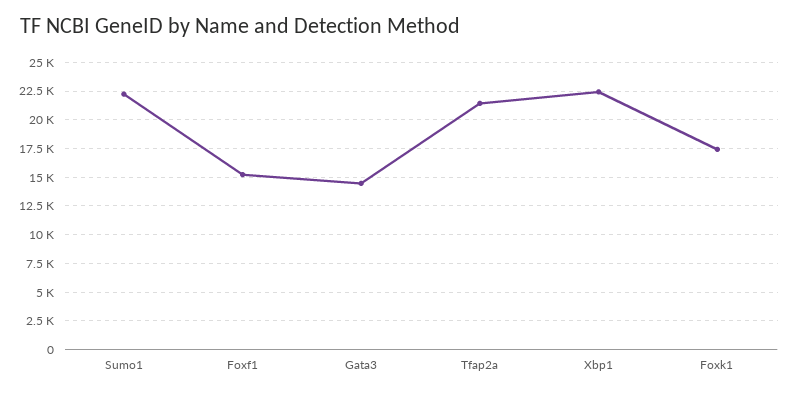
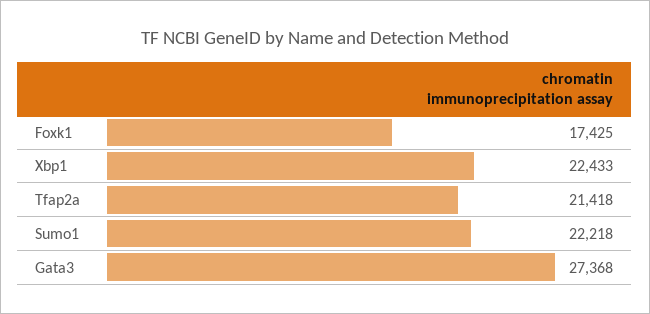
  {
    "Sumo1": 22218,
-   "Foxf1": 15000,
-   "Gata3": 15000,
+   "Gata3": 27368,
    "Tfap2a": 21418,
    "Xbp1": 22433,
    "Foxk1": 17425
  }

